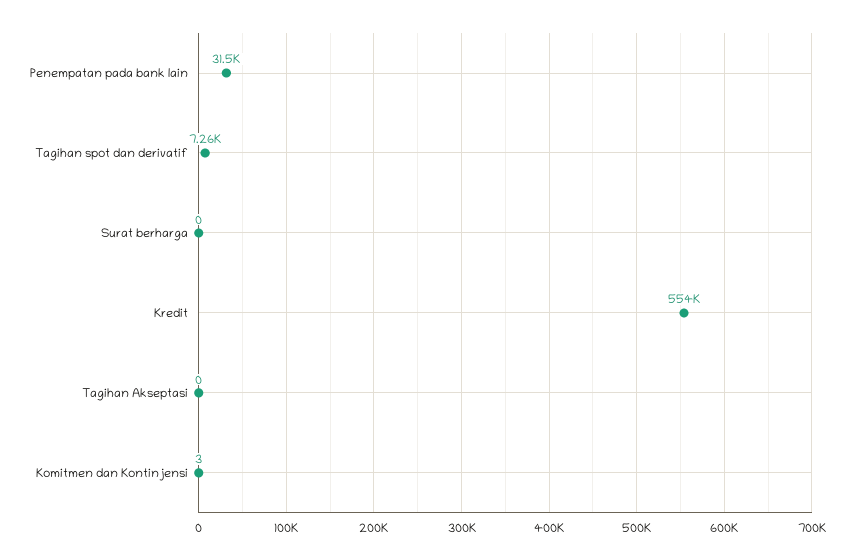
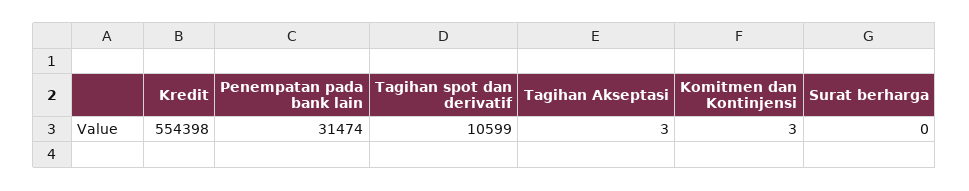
  {
    "Penempatan pada bank lain": 31474,
-   "Tagihan spot dan derivatif": 7260,
+   "Tagihan spot dan derivatif": 10599,
    "Surat berharga": 0,
    "Kredit": 554398,
-   "Tagihan Akseptasi": 0,
+   "Tagihan Akseptasi": 3,
    "Komitmen dan Kontinjensi": 3
  }

